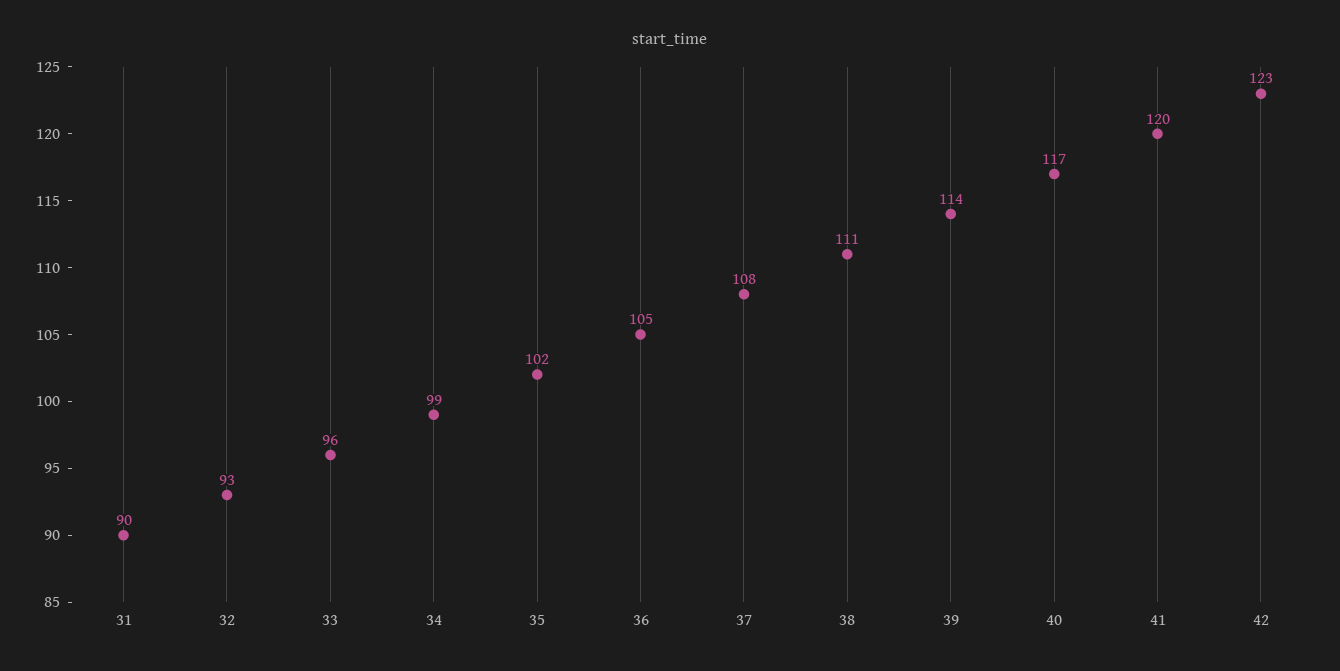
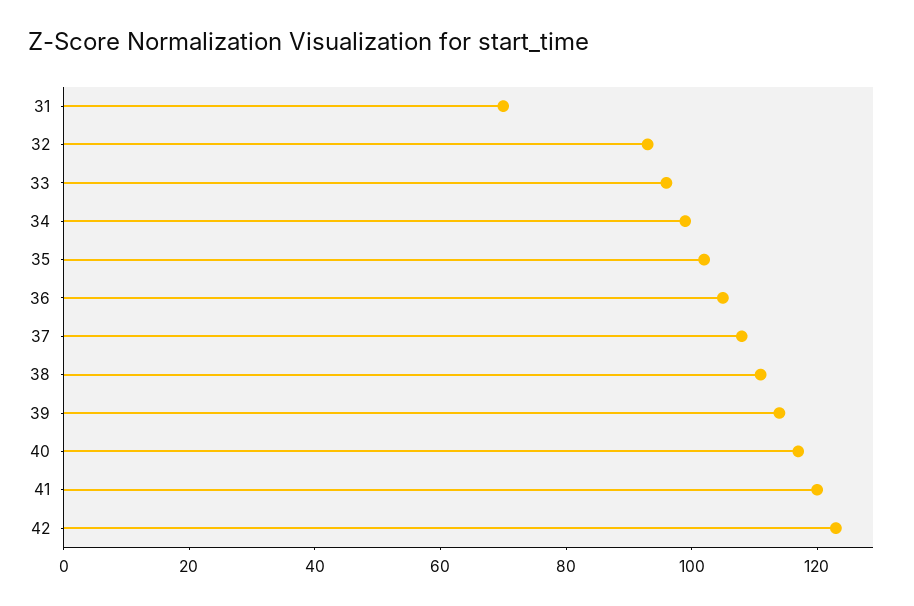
  {
-   "31": 90,
+   "31": 70,
    "32": 93,
    "33": 96,
    "34": 99,
    "35": 102,
    "36": 105,
    "37": 108,
    "38": 111,
    "39": 114,
    "40": 117,
    "41": 120,
    "42": 123
  }

